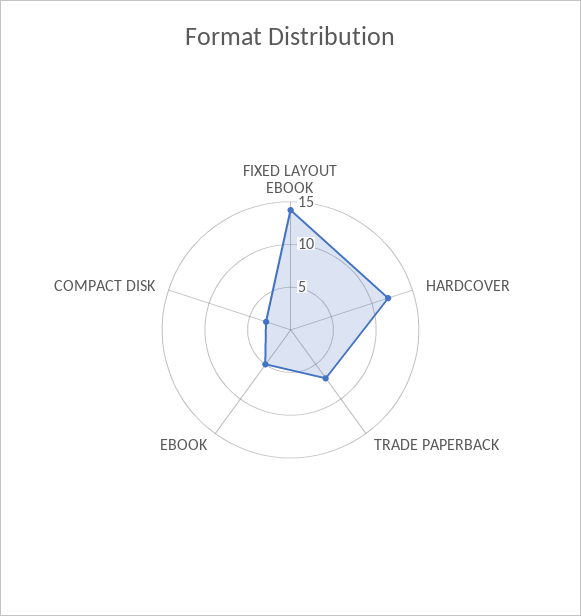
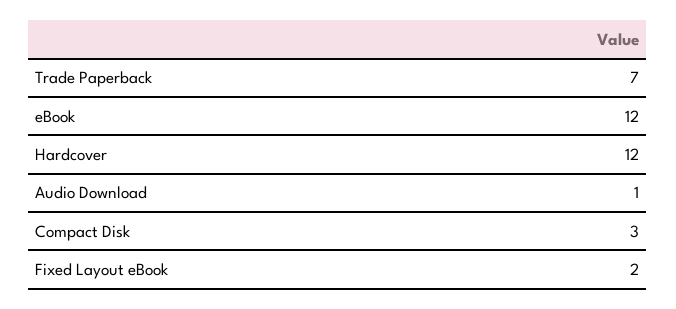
  {
-   "FIXED LAYOUT EBOOK": 14,
+   "FIXED LAYOUT EBOOK": 2,
    "HARDCOVER": 12,
    "TRADE PAPERBACK": 7,
-   "EBOOK": 5,
+   "EBOOK": 12,
-   "COMPACT DISK": 3
+   "COMPACT DISK": 3,
+   "Audio Download": 1
  }

